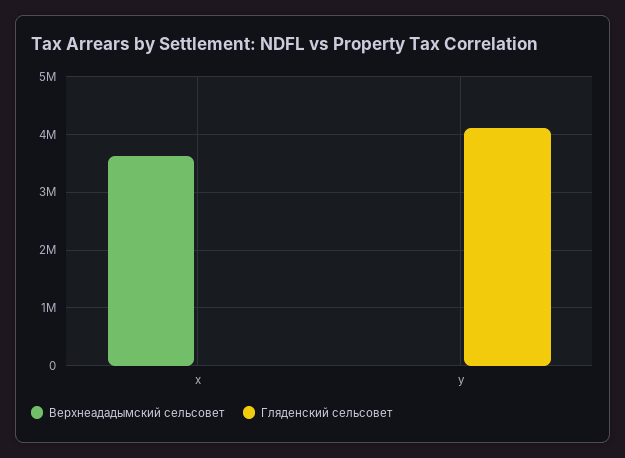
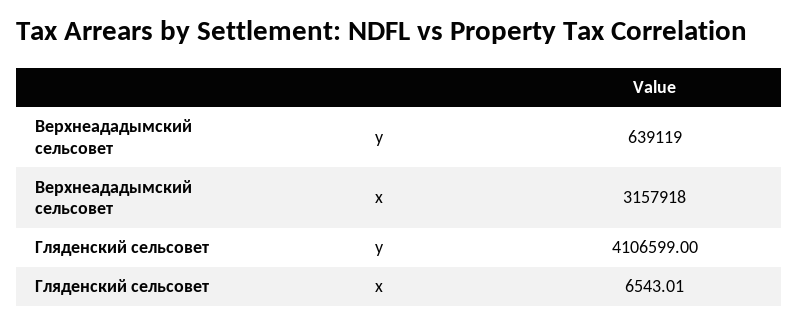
  {
    "Верхнеададымский сельсовет": {
-     "x": 3600000,
+     "x": 3157918,
-     "y": 0
+     "y": 639119
    },
    "Гляденский сельсовет": {
      "x": 6543.01,
      "y": 4106599
    }
  }

